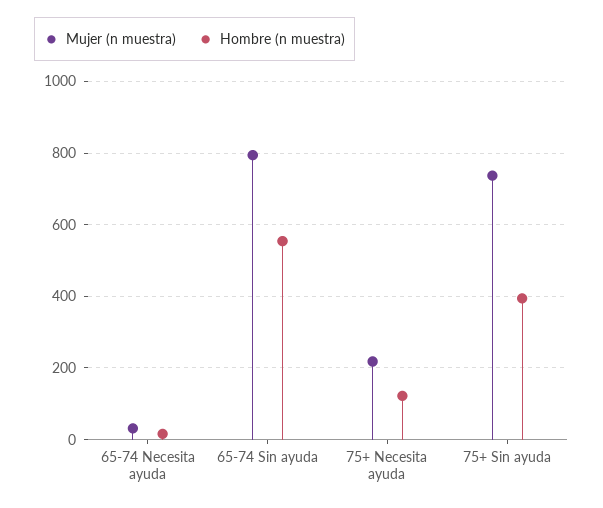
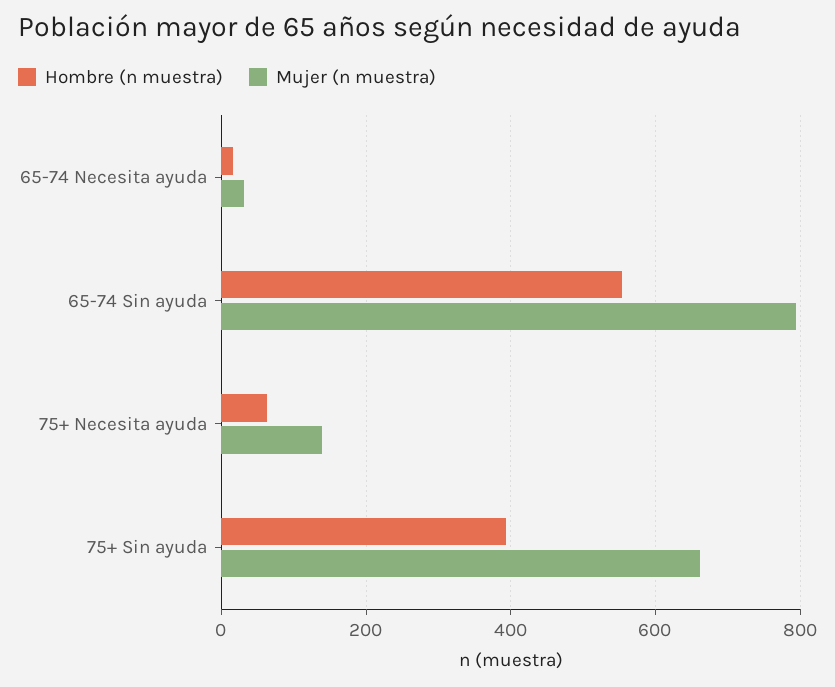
  {
    "Mujer (n muestra)": {
      "65-74 Necesita ayuda": 40,
      "65-74 Sin ayuda": 800,
-     "75+ Necesita ayuda": 220,
+     "75+ Necesita ayuda": 140,
-     "75+ Sin ayuda": 740
+     "75+ Sin ayuda": 660
    },
    "Hombre (n muestra)": {
      "65-74 Necesita ayuda": 20,
      "65-74 Sin ayuda": 560,
-     "75+ Necesita ayuda": 120,
+     "75+ Necesita ayuda": 60,
      "75+ Sin ayuda": 400
    }
  }

